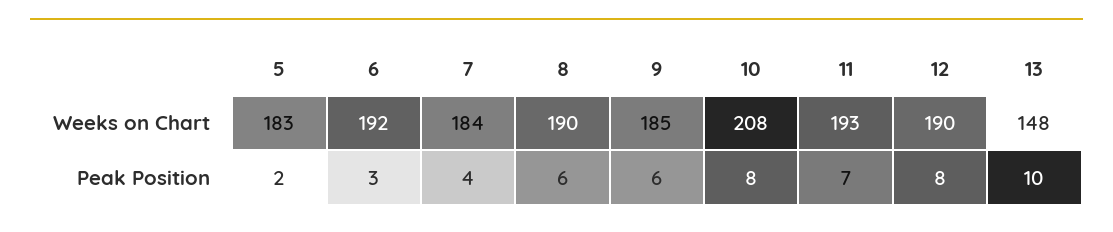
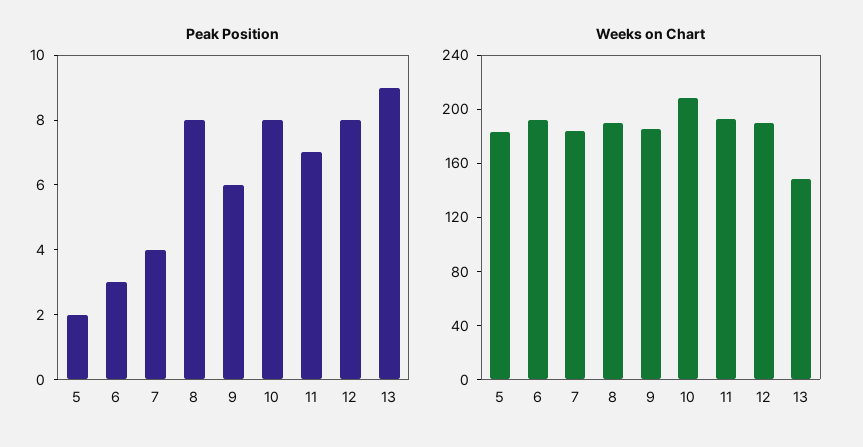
  {
    "Weeks on Chart": {
      "5": 183,
      "6": 192,
      "7": 184,
      "8": 190,
      "9": 185,
      "10": 208,
      "11": 193,
      "12": 190,
      "13": 148
    },
    "Peak Position": {
      "5": 2,
      "6": 3,
      "7": 4,
-     "8": 6,
+     "8": 8,
      "9": 6,
      "10": 8,
      "11": 7,
      "12": 8,
-     "13": 10
+     "13": 9
    }
  }

